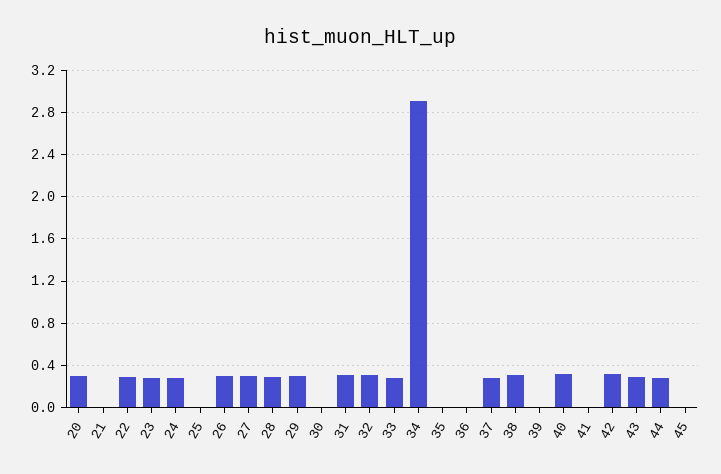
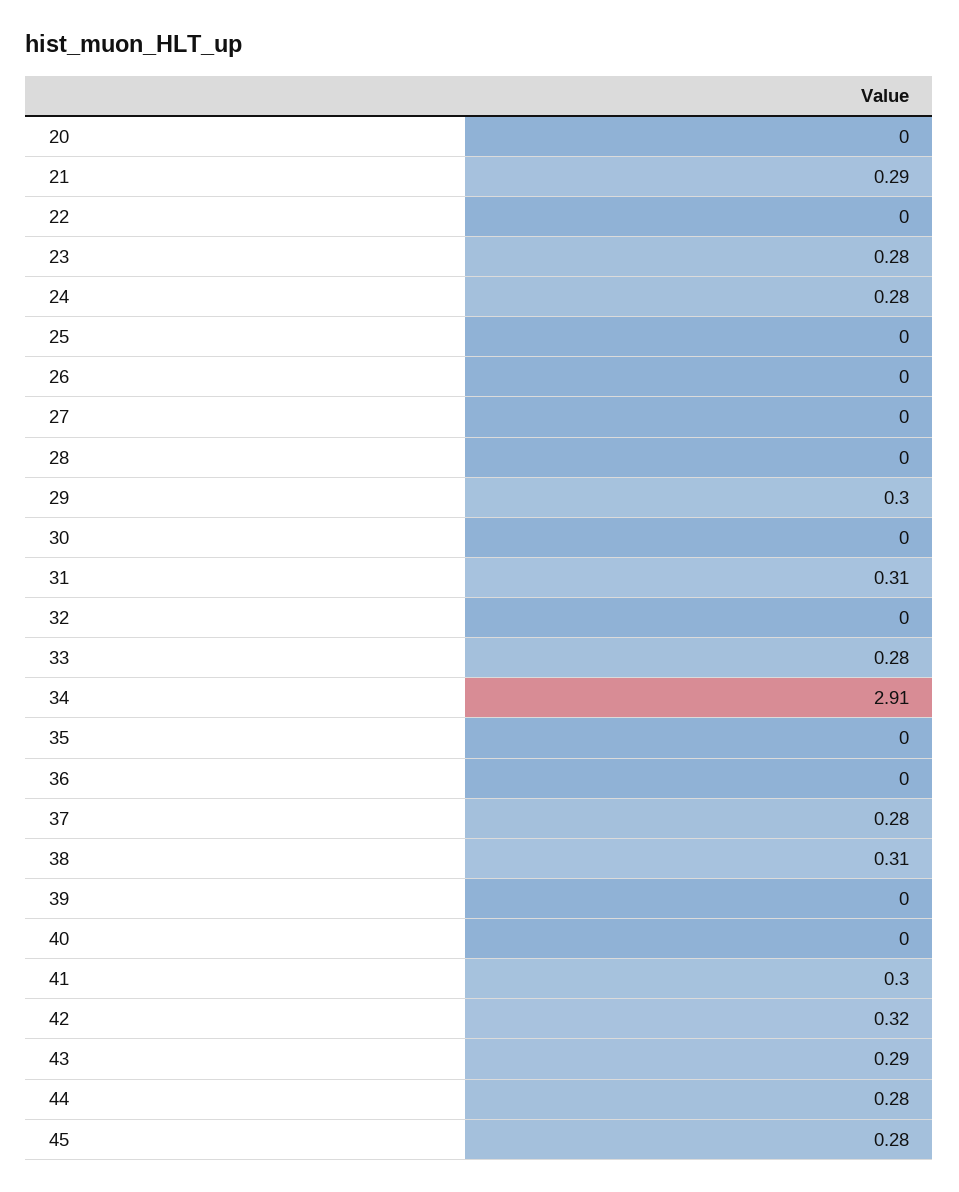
  {
-   "20": 0.3,
+   "20": 0,
-   "21": 0,
+   "21": 0.29,
-   "22": 0.3,
+   "22": 0,
    "23": 0.28,
    "24": 0.28,
    "25": 0,
-   "26": 0.3,
+   "26": 0,
-   "27": 0.3,
+   "27": 0,
-   "28": 0.3,
+   "28": 0,
    "29": 0.3,
    "30": 0,
    "31": 0.31,
-   "32": 0.3,
+   "32": 0,
    "33": 0.28,
    "34": 2.91,
    "35": 0,
    "36": 0,
    "37": 0.28,
    "38": 0.31,
    "39": 0,
-   "40": 0.3,
+   "40": 0,
-   "41": 0,
+   "41": 0.3,
    "42": 0.32,
    "43": 0.29,
    "44": 0.28,
-   "45": 0
+   "45": 0.28
  }

